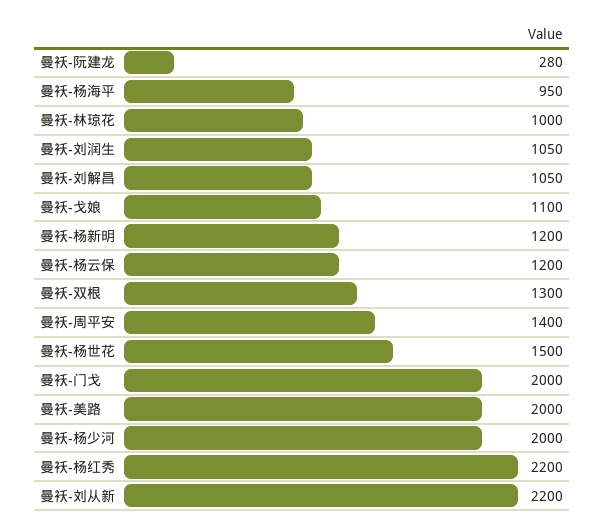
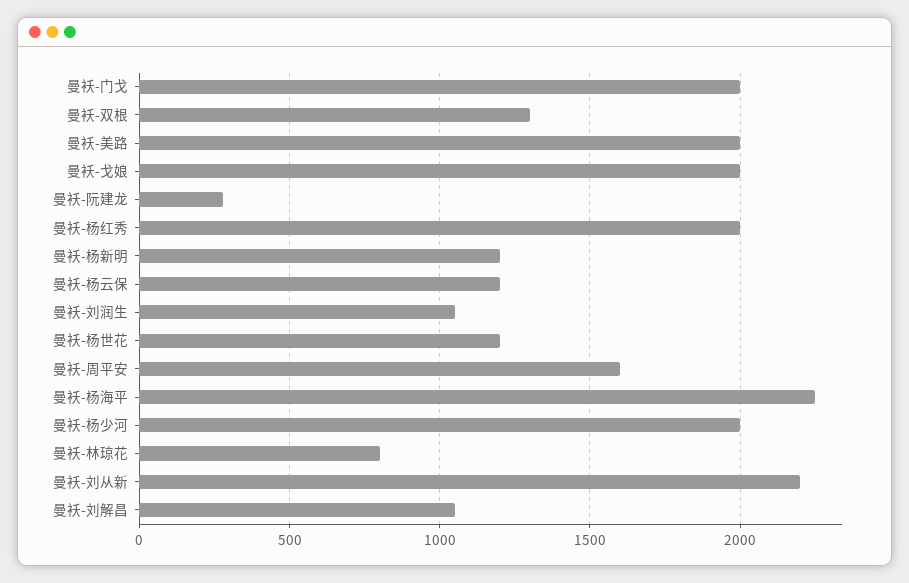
  {
    "曼袄-阮建龙": 280,
-   "曼袄-杨海平": 950,
+   "曼袄-杨海平": 2250,
-   "曼袄-林琼花": 1000,
+   "曼袄-林琼花": 800,
    "曼袄-刘润生": 1050,
    "曼袄-刘解昌": 1050,
-   "曼袄-戈娘": 1100,
+   "曼袄-戈娘": 2000,
    "曼袄-杨新明": 1200,
    "曼袄-杨云保": 1200,
    "曼袄-双根": 1300,
-   "曼袄-周平安": 1400,
+   "曼袄-周平安": 1600,
-   "曼袄-杨世花": 1500,
+   "曼袄-杨世花": 1200,
    "曼袄-门戈": 2000,
    "曼袄-美路": 2000,
    "曼袄-杨少河": 2000,
-   "曼袄-杨红秀": 2200,
+   "曼袄-杨红秀": 2000,
    "曼袄-刘从新": 2200
  }

